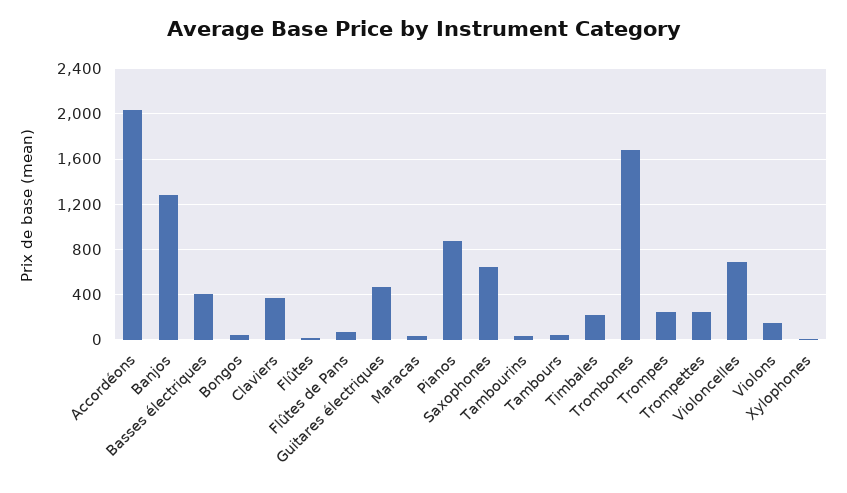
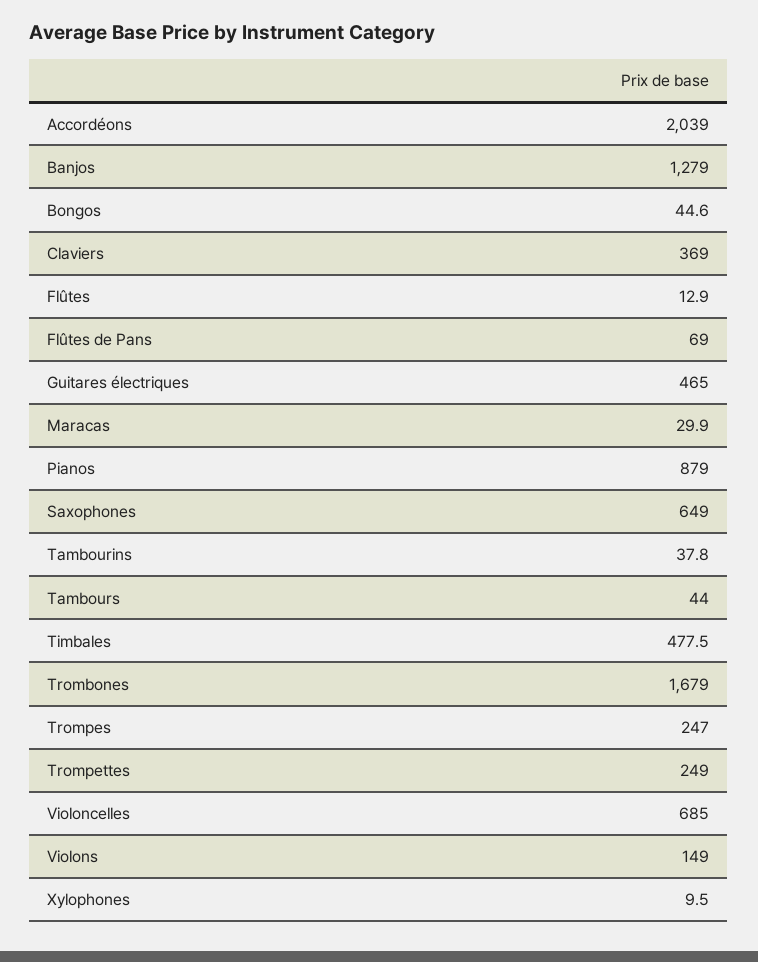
  {
    "Accordéons": 2039,
    "Banjos": 1279,
-   "Basses électriques": 400,
    "Bongos": 44.6,
    "Claviers": 369,
    "Flûtes": 12.9,
    "Flûtes de Pans": 69,
    "Guitares électriques": 465,
    "Maracas": 29.9,
    "Pianos": 879,
    "Saxophones": 649,
    "Tambourins": 37.8,
    "Tambours": 44,
-   "Timbales": 200,
+   "Timbales": 477.5,
    "Trombones": 1679,
    "Trompes": 247,
    "Trompettes": 249,
    "Violoncelles": 685,
    "Violons": 149,
    "Xylophones": 9.5
  }

